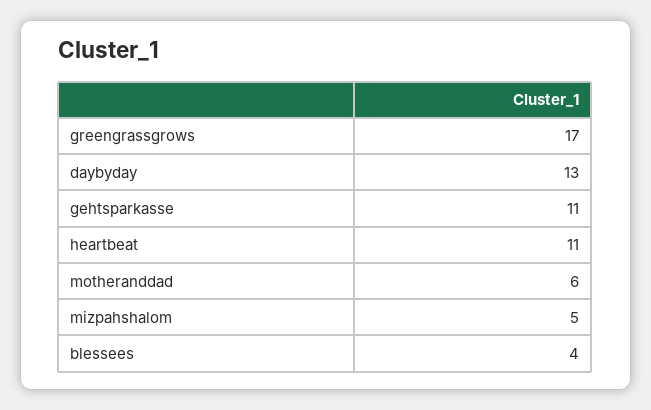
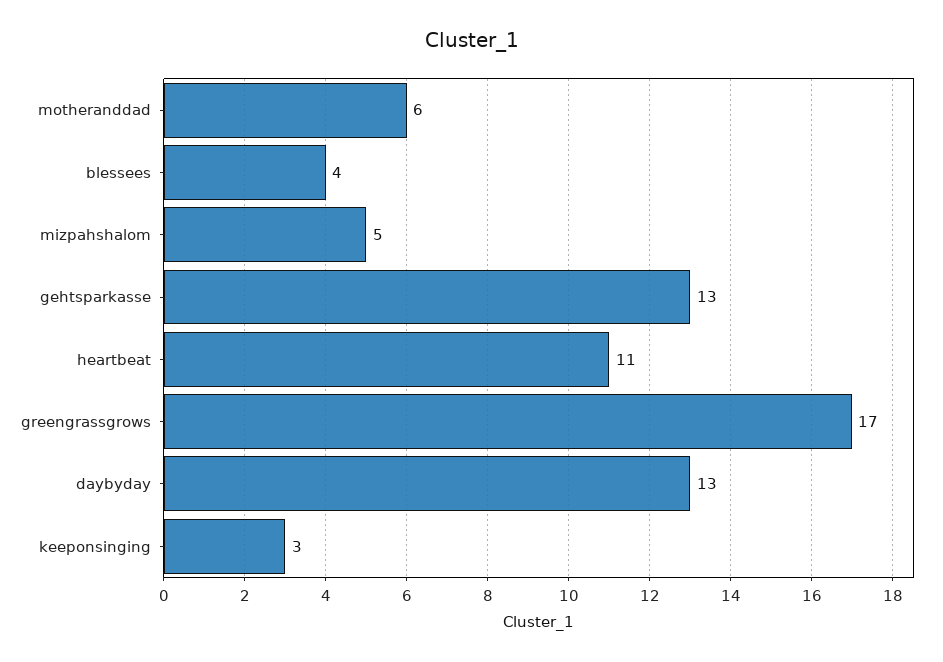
  {
    "greengrassgrows": 17,
    "daybyday": 13,
-   "gehtsparkasse": 11,
+   "gehtsparkasse": 13,
    "heartbeat": 11,
    "motheranddad": 6,
    "mizpahshalom": 5,
-   "blessees": 4
+   "blessees": 4,
+   "keeponsinging": 3
  }

